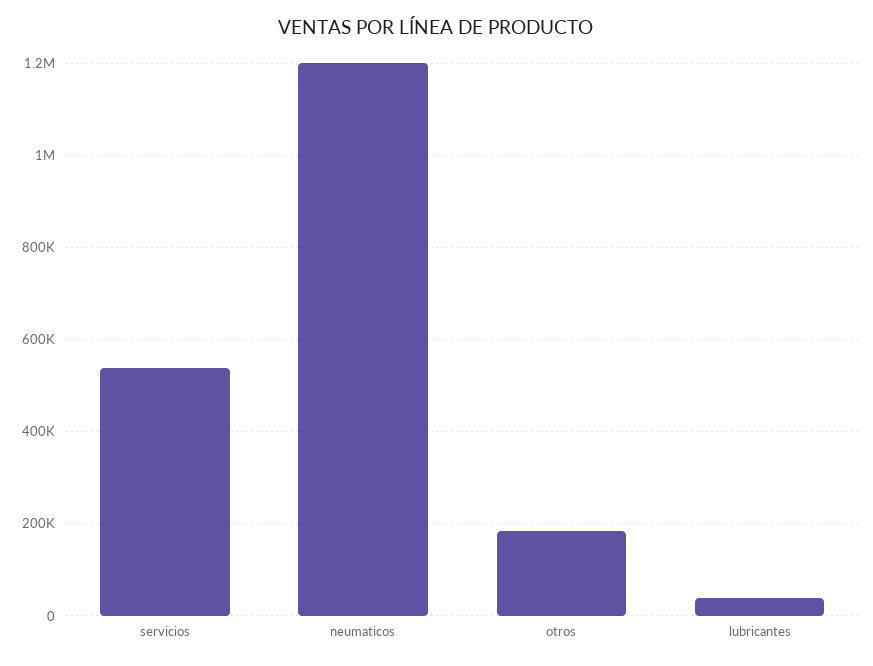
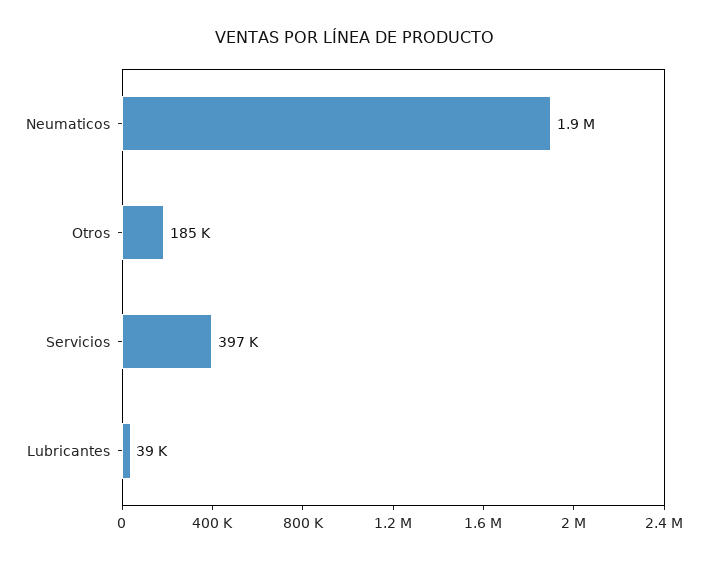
  {
-   "servicios": 540000,
+   "servicios": 397000,
-   "neumaticos": 1200000,
+   "neumaticos": 1900000,
    "otros": 185000,
    "lubricantes": 39000
  }

